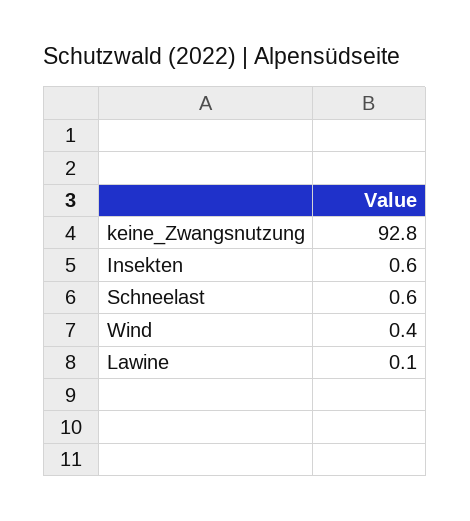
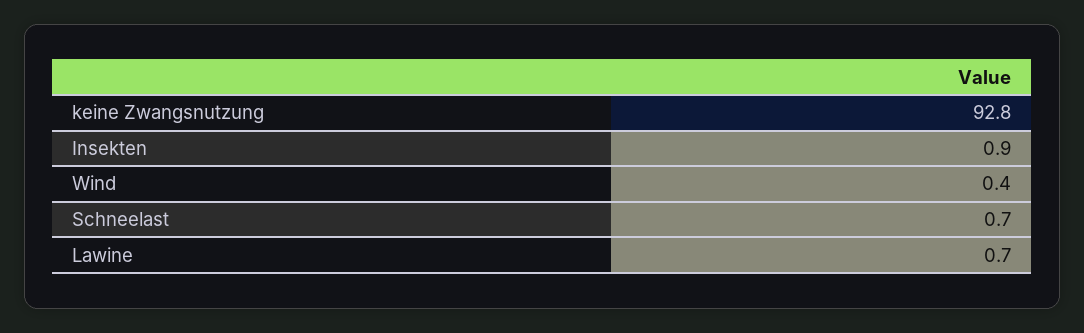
  {
    "keine_Zwangsnutzung": 92.8,
-   "Insekten": 0.6,
+   "Insekten": 0.9,
-   "Schneelast": 0.6,
+   "Schneelast": 0.7,
    "Wind": 0.4,
-   "Lawine": 0.1
+   "Lawine": 0.7
  }

